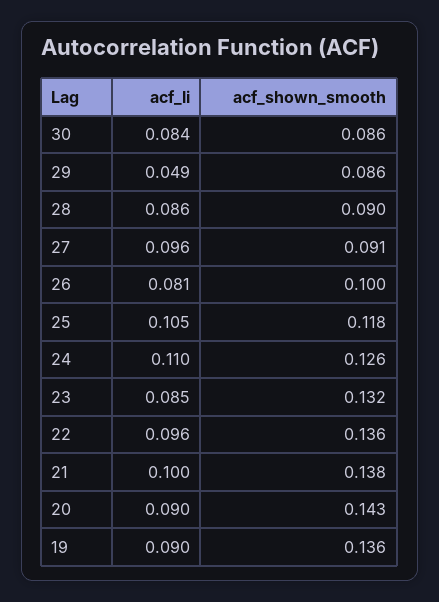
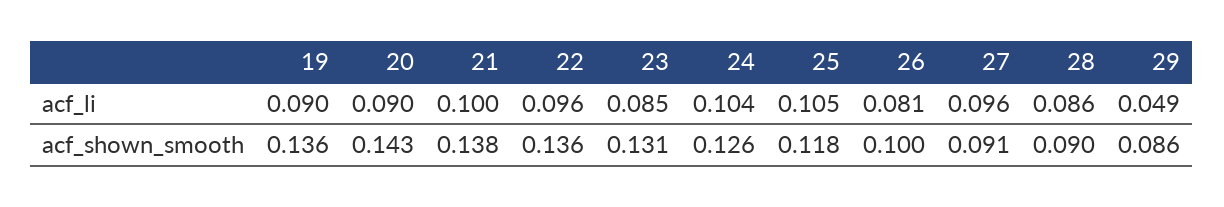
  {
    "acf_li": {
-     "30": 0.084,
      "29": 0.049,
      "28": 0.086,
      "27": 0.096,
      "26": 0.081,
      "25": 0.105,
-     "24": 0.11,
+     "24": 0.104,
      "23": 0.085,
      "22": 0.096,
      "21": 0.1,
      "20": 0.09,
      "19": 0.09
    },
    "acf_shown_smooth": {
-     "30": 0.086,
      "29": 0.086,
      "28": 0.09,
      "27": 0.091,
      "26": 0.1,
      "25": 0.118,
      "24": 0.126,
-     "23": 0.132,
+     "23": 0.131,
      "22": 0.136,
      "21": 0.138,
      "20": 0.143,
      "19": 0.136
    }
  }

